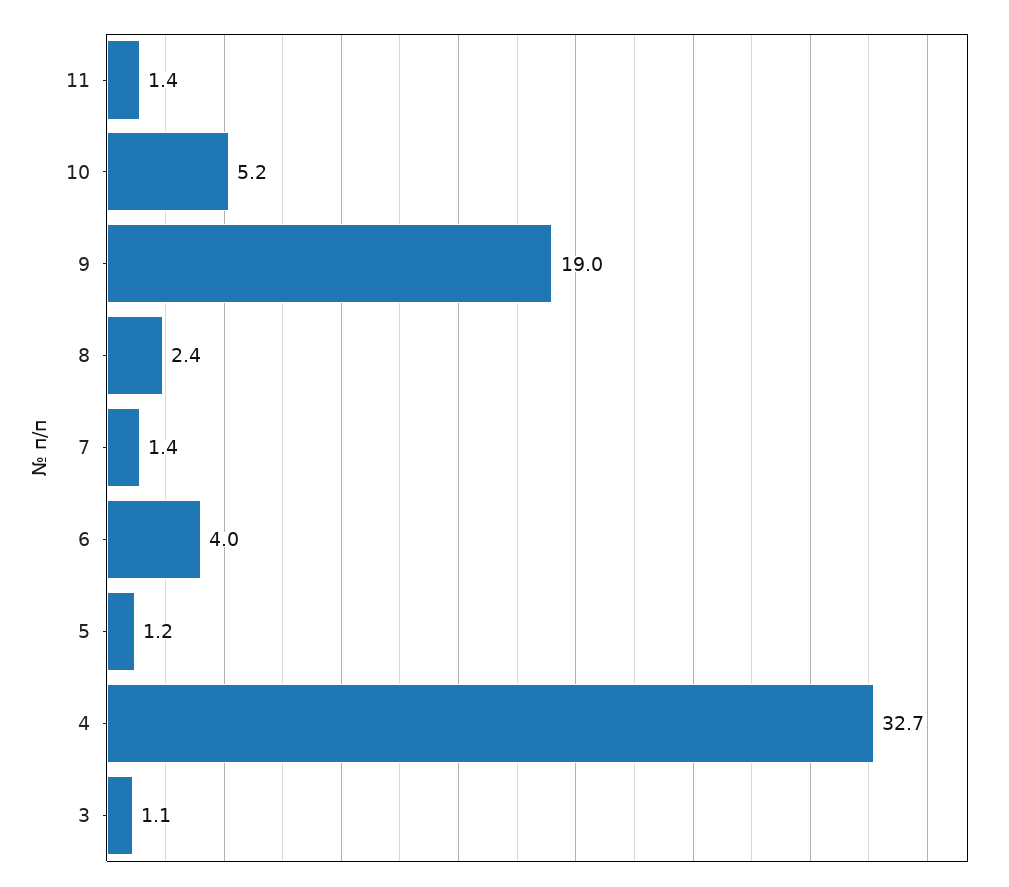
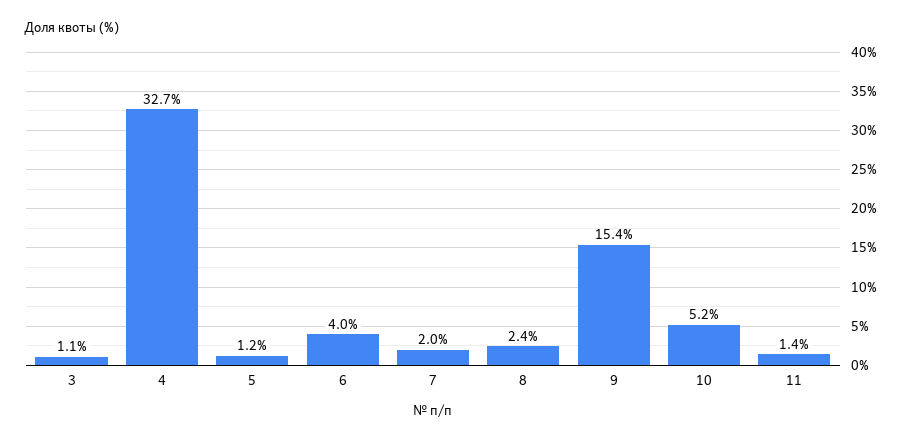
  {
    "11": 1.4,
    "10": 5.2,
-   "9": 19,
+   "9": 15.4,
    "8": 2.4,
-   "7": 1.4,
+   "7": 2,
    "6": 4,
    "5": 1.2,
    "4": 32.7,
    "3": 1.1
  }

